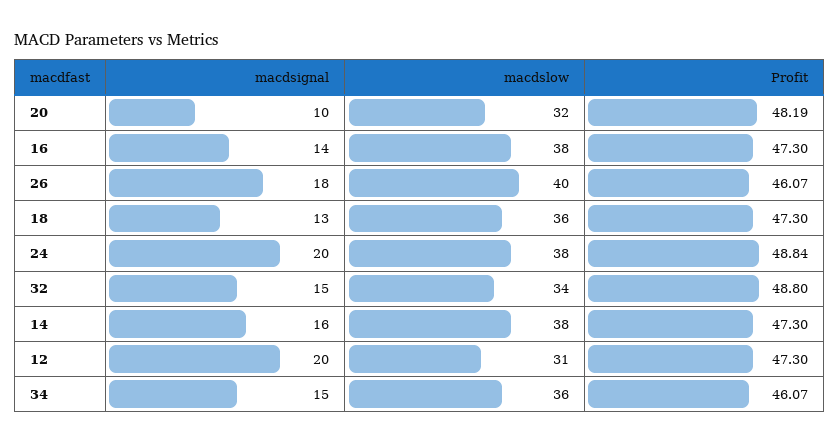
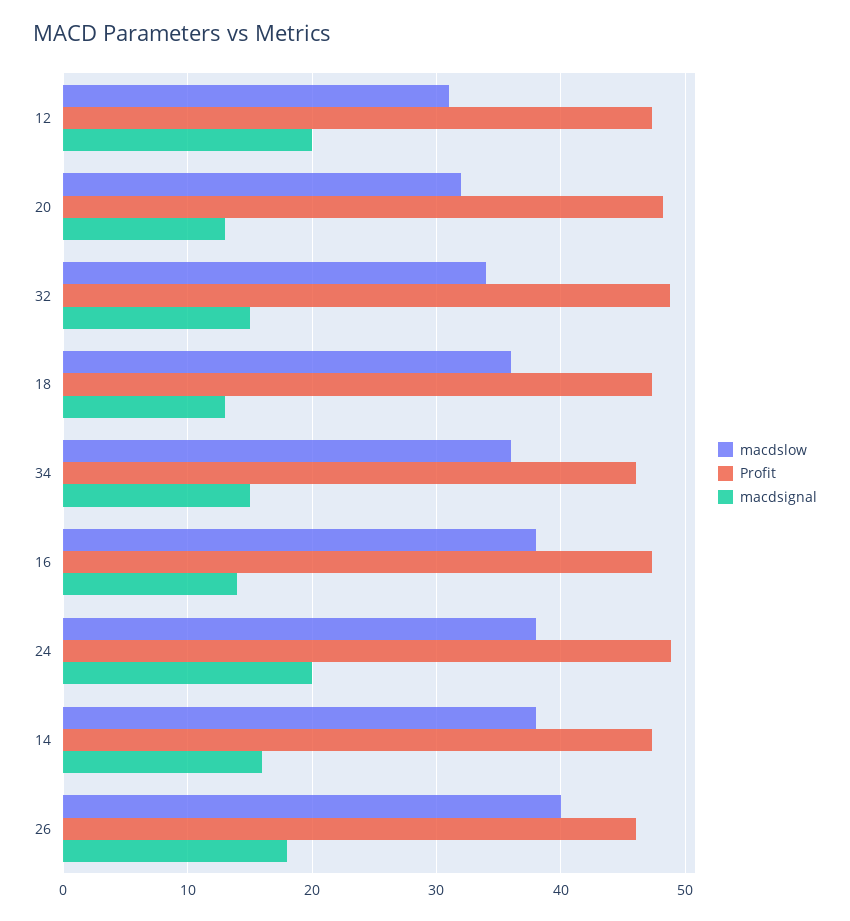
  {
    "macdsignal": {
-     "20": 10,
+     "20": 13,
      "16": 14,
      "26": 18,
      "18": 13,
      "24": 20,
      "32": 15,
      "14": 16,
      "12": 20,
      "34": 15
    },
    "macdslow": {
      "20": 32,
      "16": 38,
      "26": 40,
      "18": 36,
      "24": 38,
      "32": 34,
      "14": 38,
      "12": 31,
      "34": 36
    },
    "Profit": {
      "20": 48.19,
      "16": 47.3,
      "26": 46.07,
      "18": 47.3,
      "24": 48.84,
      "32": 48.8,
      "14": 47.3,
      "12": 47.3,
      "34": 46.07
    }
  }

